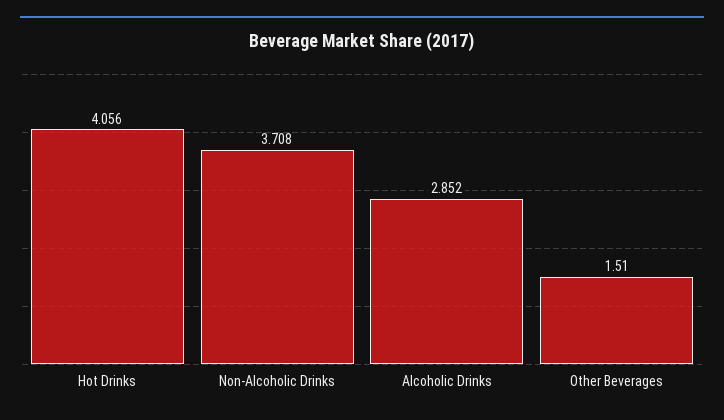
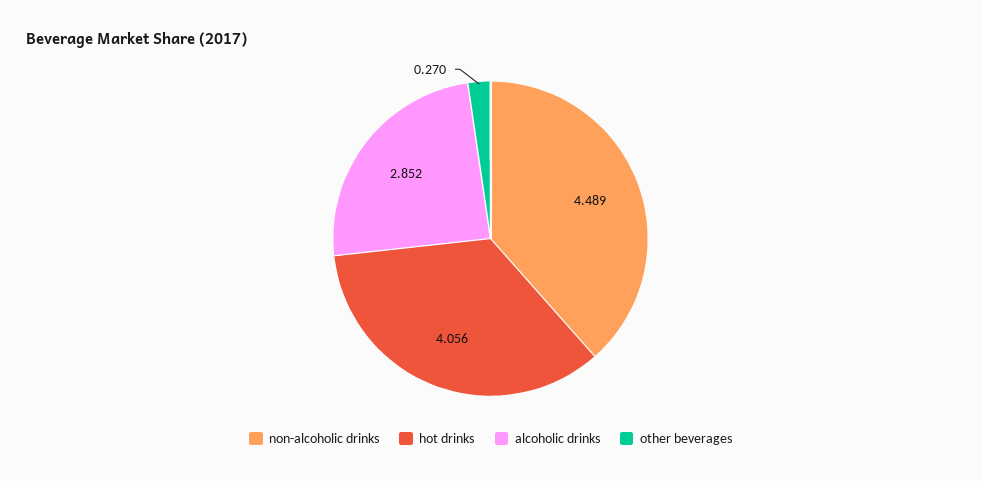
  {
    "Hot Drinks": 4.056,
-   "Non-Alcoholic Drinks": 3.708,
+   "Non-Alcoholic Drinks": 4.489,
    "Alcoholic Drinks": 2.852,
-   "Other Beverages": 1.51
+   "Other Beverages": 0.27
  }

